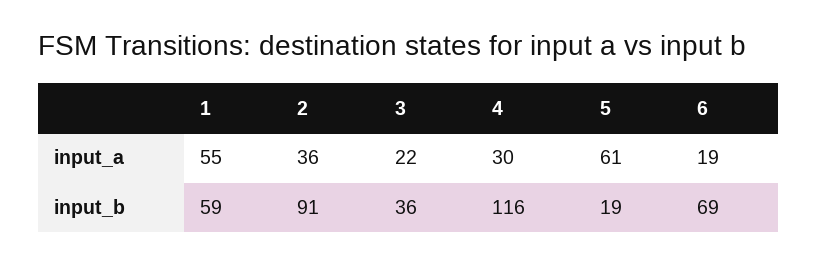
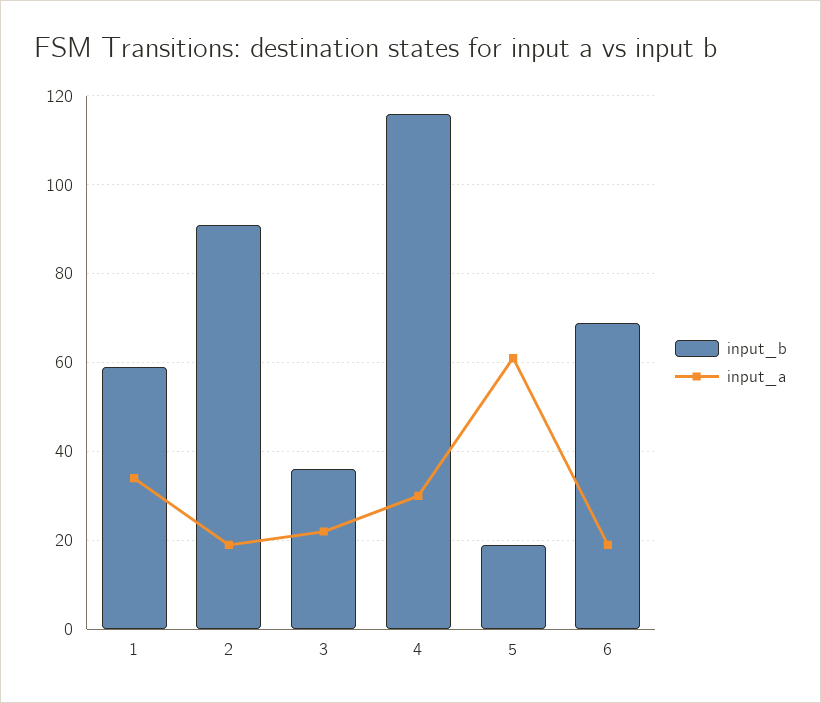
  {
    "input_a": {
-     "1": 55,
+     "1": 35,
-     "2": 36,
+     "2": 20,
      "3": 22,
      "4": 30,
      "5": 61,
      "6": 19
    },
    "input_b": {
      "1": 59,
      "2": 91,
      "3": 36,
      "4": 116,
      "5": 19,
      "6": 69
    }
  }

